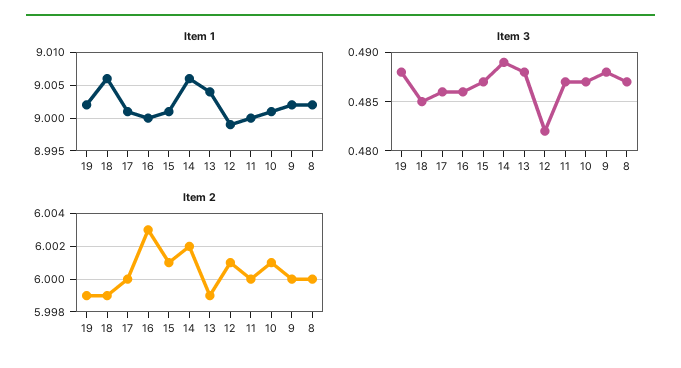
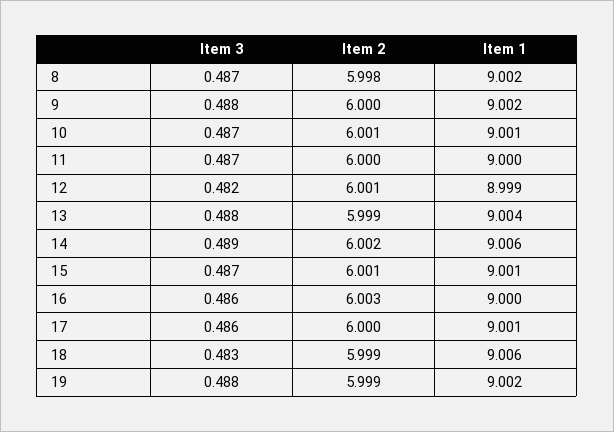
  {
    "Item 1": {
      "19": 9.002,
      "18": 9.006,
      "17": 9.001,
      "16": 9,
      "15": 9.001,
      "14": 9.006,
      "13": 9.004,
      "12": 8.999,
      "11": 9,
      "10": 9.001,
      "9": 9.002,
      "8": 9.002
    },
    "Item 3": {
      "19": 0.488,
-     "18": 0.485,
+     "18": 0.483,
      "17": 0.486,
      "16": 0.486,
      "15": 0.487,
      "14": 0.489,
      "13": 0.488,
      "12": 0.482,
      "11": 0.487,
      "10": 0.487,
      "9": 0.488,
      "8": 0.487
    },
    "Item 2": {
      "19": 5.999,
      "18": 5.999,
      "17": 6,
      "16": 6.003,
      "15": 6.001,
      "14": 6.002,
      "13": 5.999,
      "12": 6.001,
      "11": 6,
      "10": 6.001,
      "9": 6,
-     "8": 6
+     "8": 5.998
    }
  }

